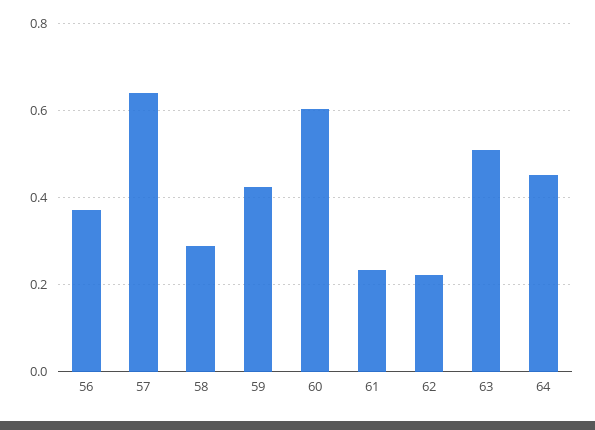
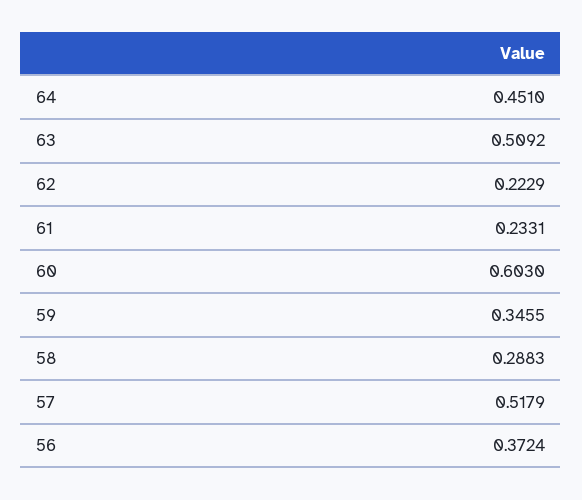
  {
    "56": 0.3724,
-   "57": 0.64,
+   "57": 0.5179,
    "58": 0.2883,
-   "59": 0.42,
+   "59": 0.3455,
    "60": 0.603,
    "61": 0.2331,
    "62": 0.2229,
    "63": 0.5092,
    "64": 0.451
  }

